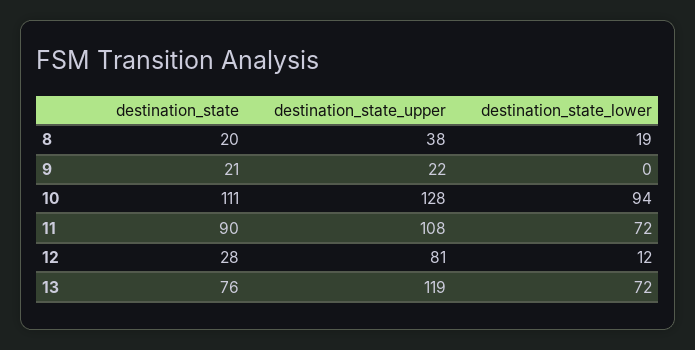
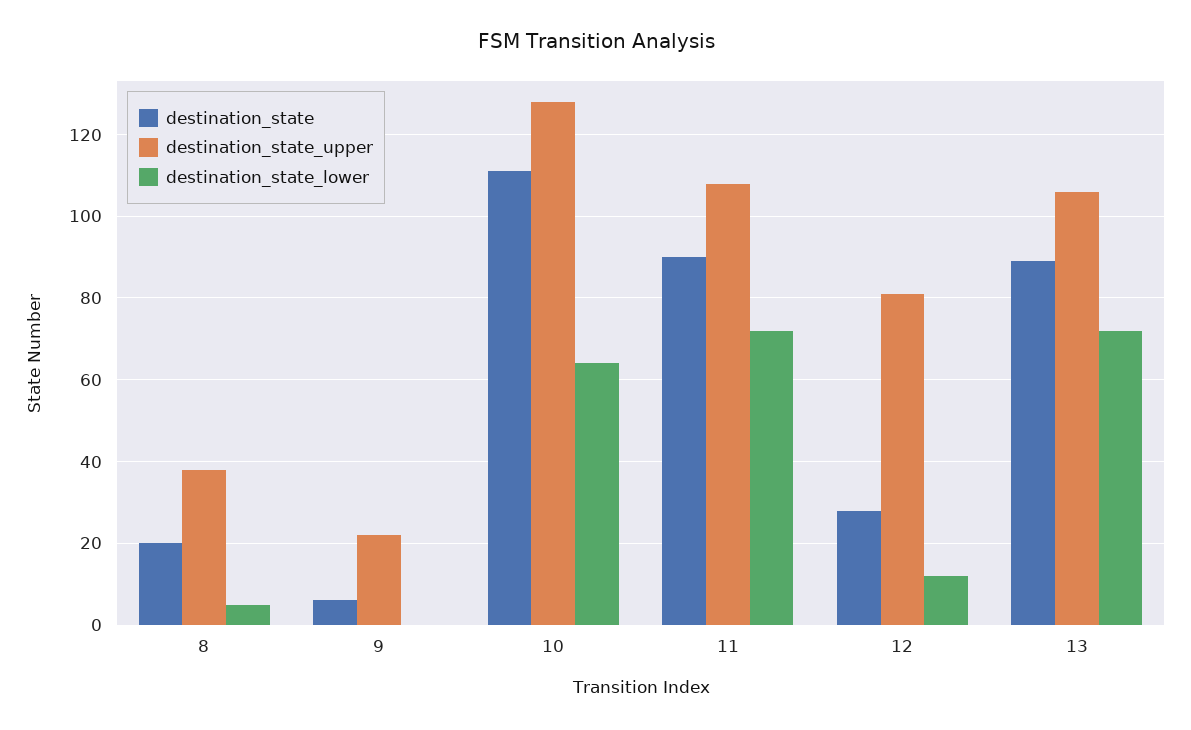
  {
    "destination_state": {
      "8": 20,
-     "9": 21,
+     "9": 5,
      "10": 111,
      "11": 90,
      "12": 28,
-     "13": 76
+     "13": 90
    },
    "destination_state_upper": {
      "8": 38,
      "9": 22,
      "10": 128,
      "11": 108,
      "12": 81,
-     "13": 119
+     "13": 105
    },
    "destination_state_lower": {
-     "8": 19,
+     "8": 5,
      "9": 0,
-     "10": 94,
+     "10": 65,
      "11": 72,
      "12": 12,
      "13": 72
    }
  }

